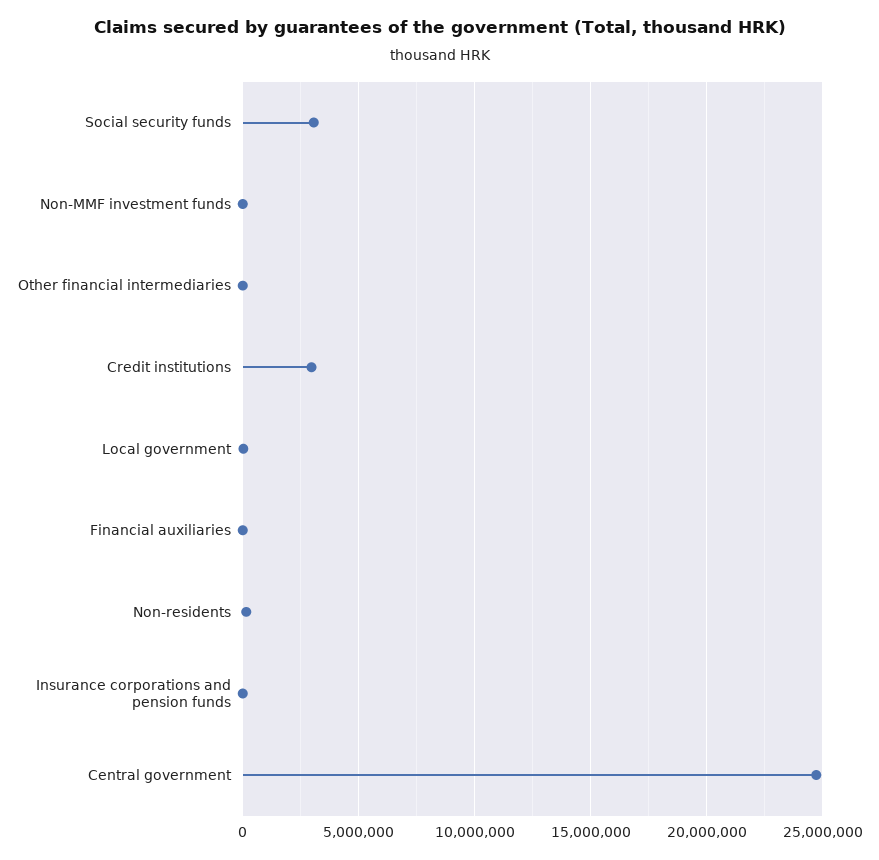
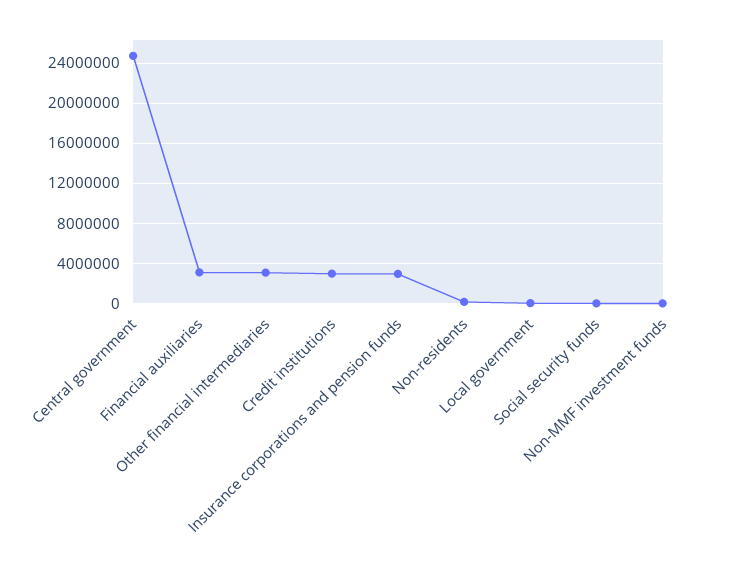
  {
-   "Social security funds": 3000000,
+   "Social security funds": 0,
    "Non-MMF investment funds": 0,
-   "Other financial intermediaries": 0,
+   "Other financial intermediaries": 3000000,
    "Credit institutions": 3000000,
    "Local government": 0,
-   "Financial auxiliaries": 0,
+   "Financial auxiliaries": 3000000,
    "Non-residents": 0,
-   "Insurance corporations and pension funds": 0,
+   "Insurance corporations and pension funds": 3000000,
    "Central government": 24500000
  }

